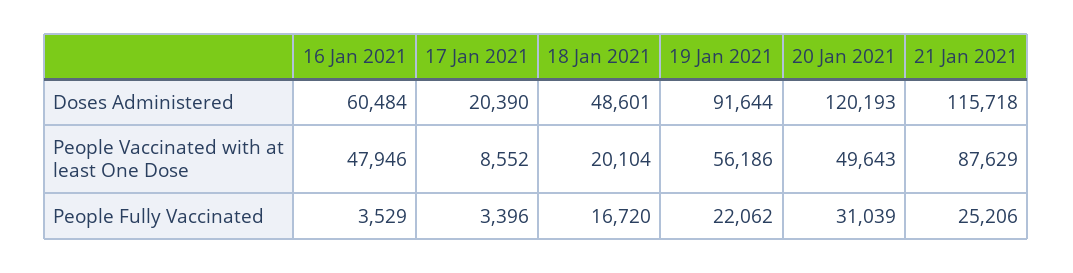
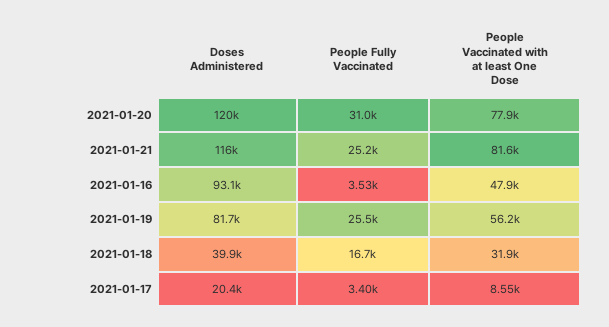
  {
    "16 Jan 2021": {
-     "Doses Administered": 60484,
+     "Doses Administered": 93100,
      "People Vaccinated with at least One Dose": 47946,
      "People Fully Vaccinated": 3529
    },
    "17 Jan 2021": {
      "Doses Administered": 20390,
      "People Vaccinated with at least One Dose": 8552,
      "People Fully Vaccinated": 3396
    },
    "18 Jan 2021": {
-     "Doses Administered": 48601,
+     "Doses Administered": 39900,
-     "People Vaccinated with at least One Dose": 20104,
+     "People Vaccinated with at least One Dose": 31900,
      "People Fully Vaccinated": 16720
    },
    "19 Jan 2021": {
-     "Doses Administered": 91644,
+     "Doses Administered": 81700,
      "People Vaccinated with at least One Dose": 56186,
-     "People Fully Vaccinated": 22062
+     "People Fully Vaccinated": 25500
    },
    "20 Jan 2021": {
      "Doses Administered": 120193,
-     "People Vaccinated with at least One Dose": 49643,
+     "People Vaccinated with at least One Dose": 77900,
      "People Fully Vaccinated": 31039
    },
    "21 Jan 2021": {
      "Doses Administered": 115718,
-     "People Vaccinated with at least One Dose": 87629,
+     "People Vaccinated with at least One Dose": 81600,
      "People Fully Vaccinated": 25206
    }
  }

